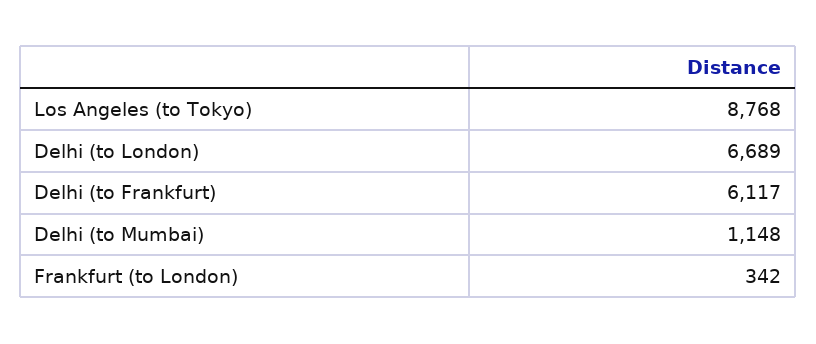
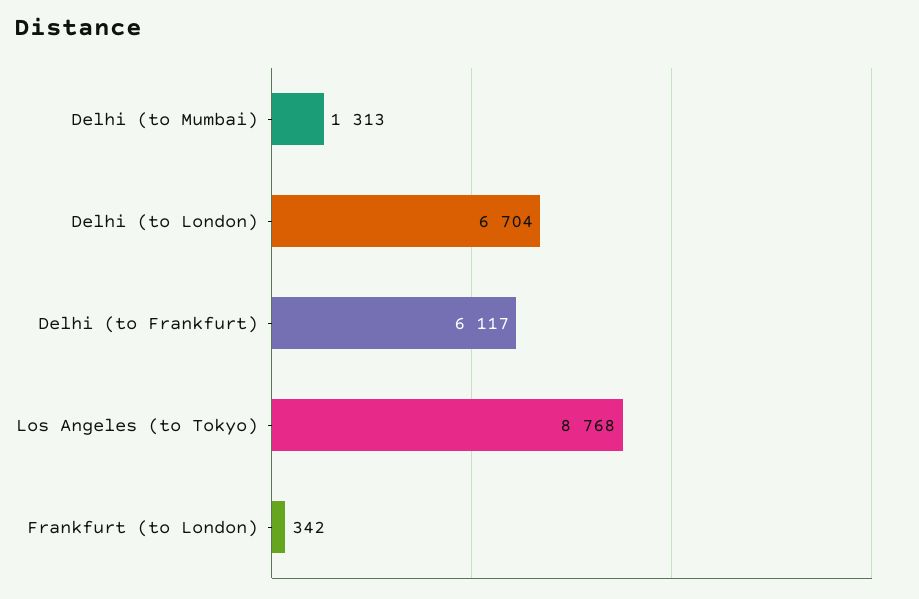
  {
    "Los Angeles (to Tokyo)": 8768,
-   "Delhi (to London)": 6689,
+   "Delhi (to London)": 6704,
    "Delhi (to Frankfurt)": 6117,
-   "Delhi (to Mumbai)": 1148,
+   "Delhi (to Mumbai)": 1313,
    "Frankfurt (to London)": 342
  }

